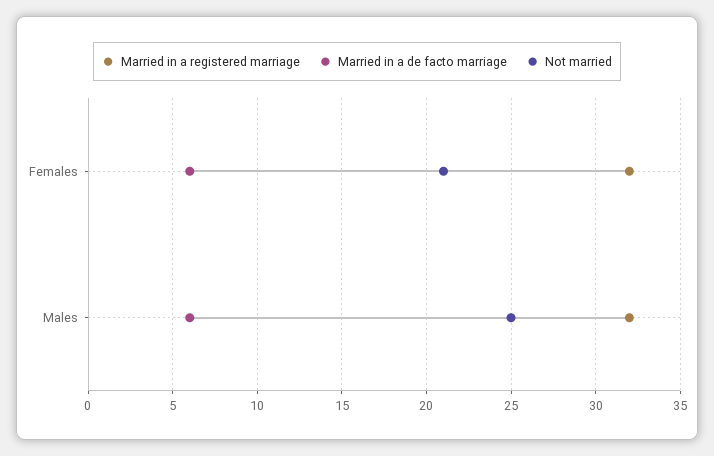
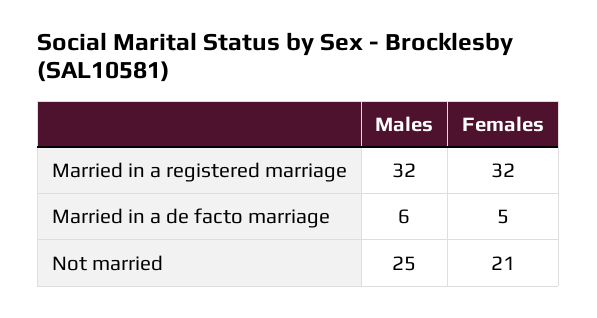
  {
    "Married in a registered marriage": {
      "Females": 32,
      "Males": 32
    },
    "Married in a de facto marriage": {
-     "Females": 6,
+     "Females": 5,
      "Males": 6
    },
    "Not married": {
      "Females": 21,
      "Males": 25
    }
  }

